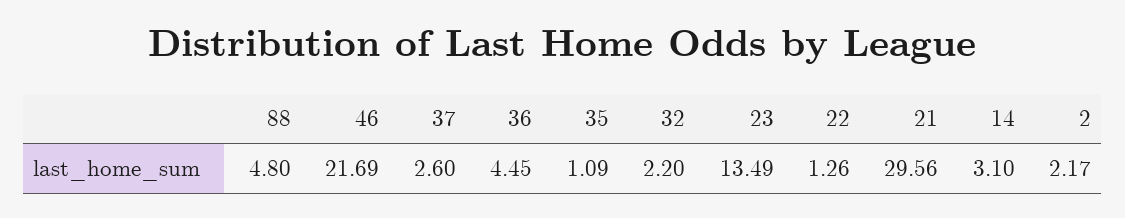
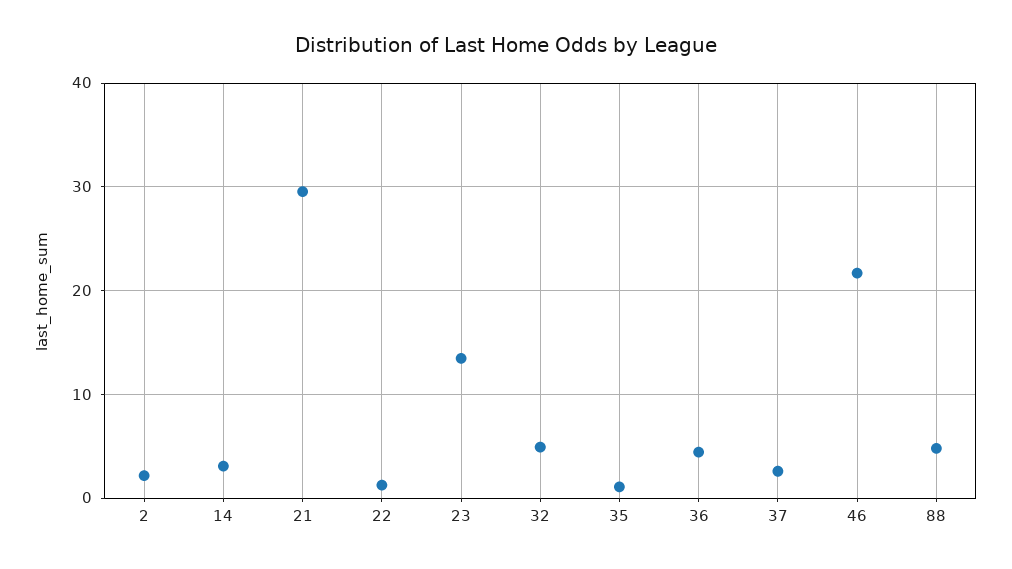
  {
    "88": 4.8,
    "46": 21.69,
    "37": 2.6,
    "36": 4.45,
    "35": 1.09,
-   "32": 2.2,
+   "32": 5,
    "23": 13.49,
    "22": 1.26,
    "21": 29.56,
    "14": 3.1,
    "2": 2.17
  }

